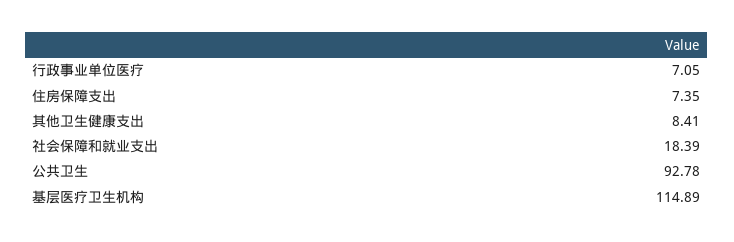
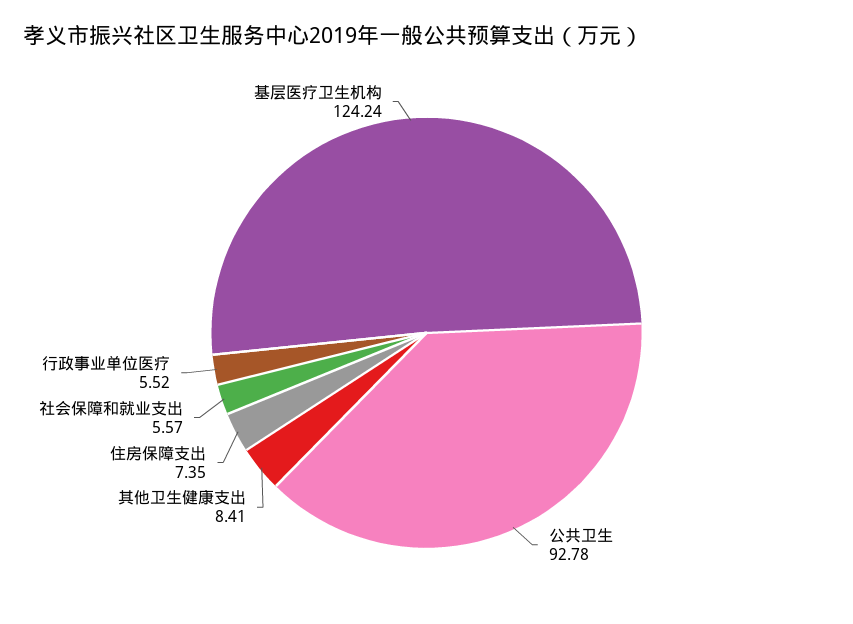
  {
-   "行政事业单位医疗": 7.05,
+   "行政事业单位医疗": 5.52,
    "住房保障支出": 7.35,
    "其他卫生健康支出": 8.41,
-   "社会保障和就业支出": 18.39,
+   "社会保障和就业支出": 5.57,
    "公共卫生": 92.78,
-   "基层医疗卫生机构": 114.89
+   "基层医疗卫生机构": 124.24
  }

